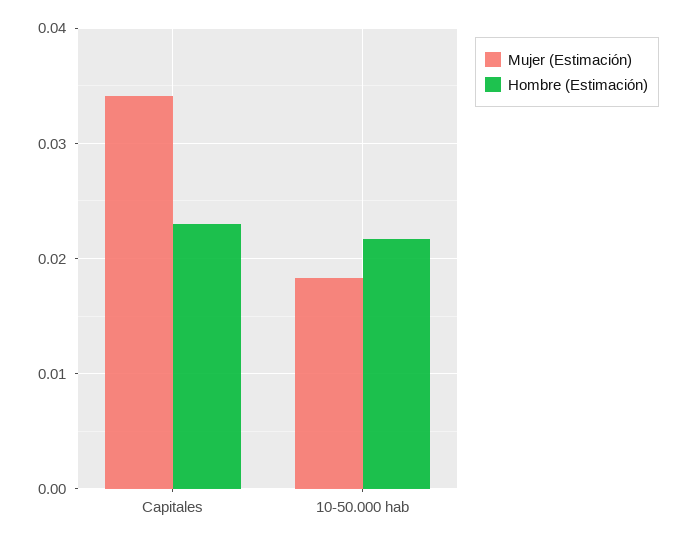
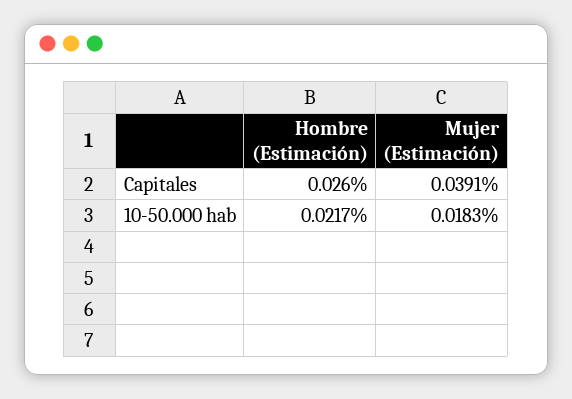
  {
    "Mujer (Estimación)": {
-     "Capitales": 0.034,
+     "Capitales": 0.0391,
      "10-50.000 hab": 0.0183
    },
    "Hombre (Estimación)": {
-     "Capitales": 0.023,
+     "Capitales": 0.026,
      "10-50.000 hab": 0.0217
    }
  }

